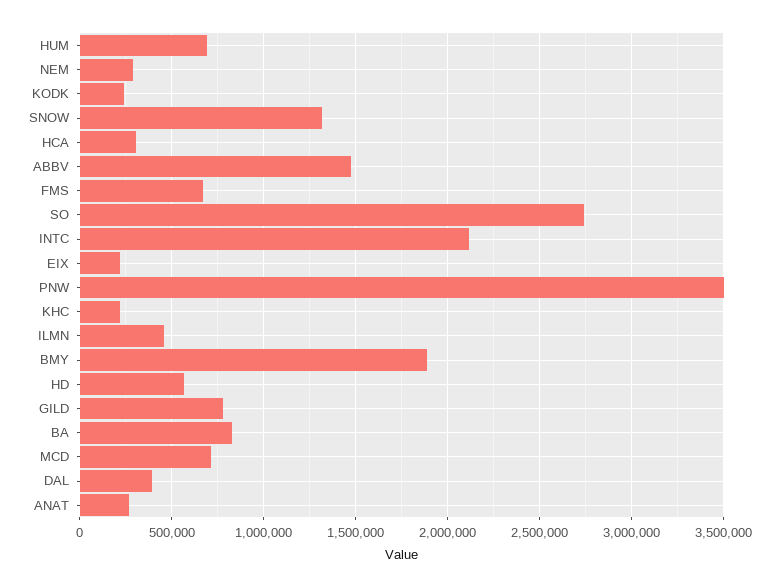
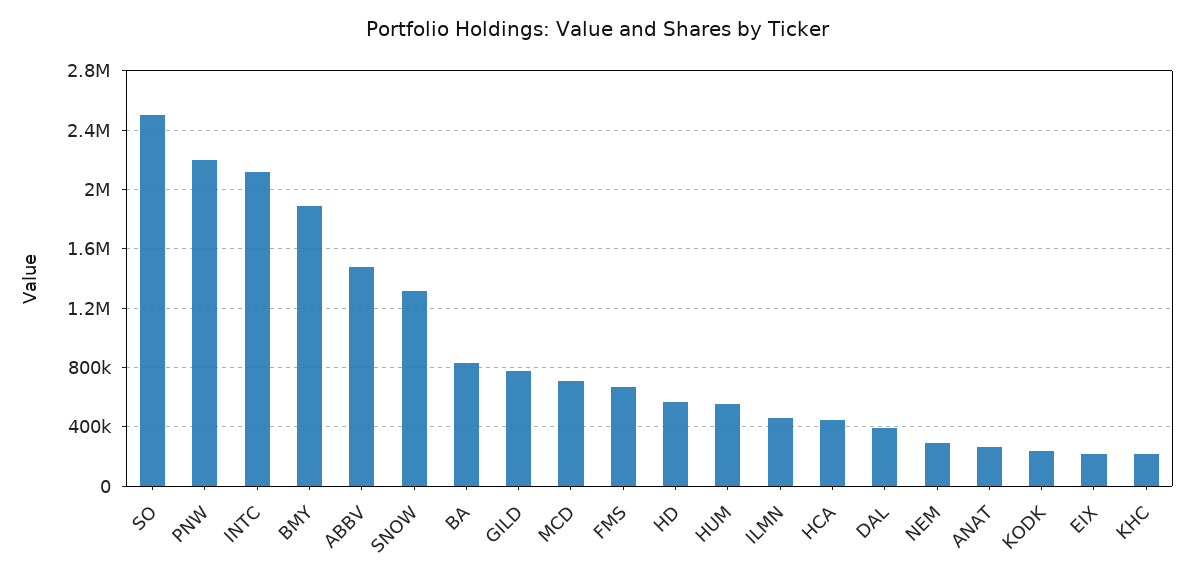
  {
-   "HUM": 700000,
+   "HUM": 550000,
    "NEM": 300000,
    "KODK": 250000,
    "SNOW": 1300000,
-   "HCA": 300000,
+   "HCA": 450000,
    "ABBV": 1500000,
    "FMS": 650000,
-   "SO": 2750000,
+   "SO": 2500000,
    "INTC": 2100000,
    "EIX": 200000,
-   "PNW": 3500000,
+   "PNW": 2200000,
    "KHC": 200000,
    "ILMN": 450000,
    "BMY": 1900000,
    "HD": 550000,
    "GILD": 800000,
    "BA": 850000,
    "MCD": 700000,
    "DAL": 400000,
    "ANAT": 250000
  }

